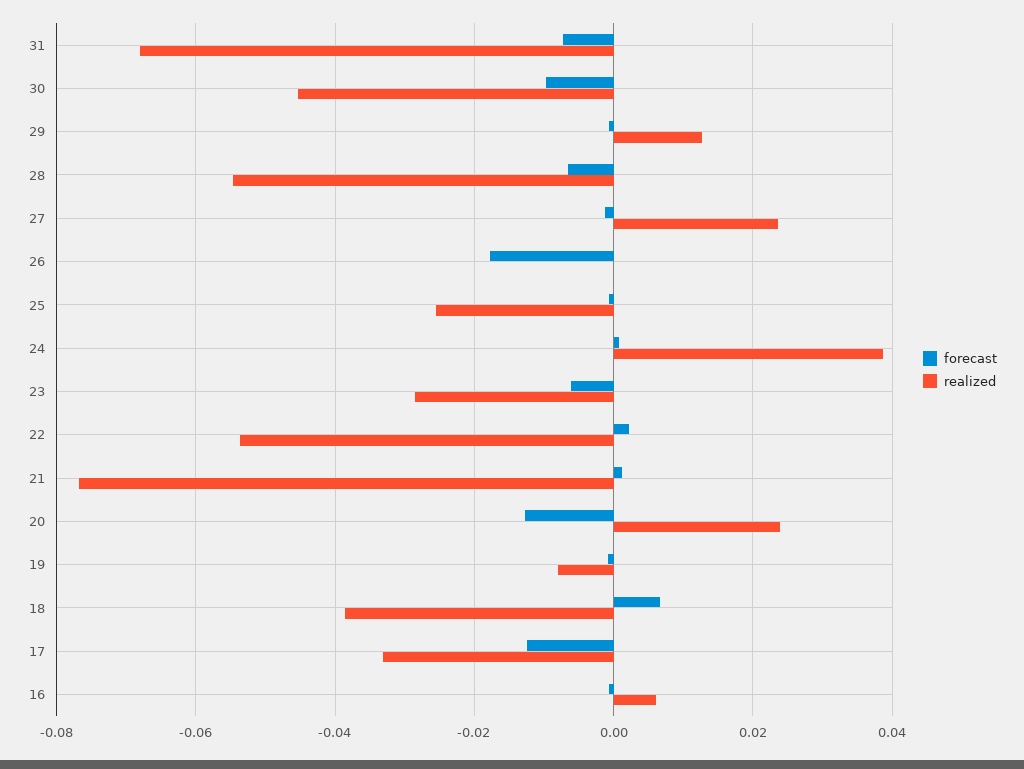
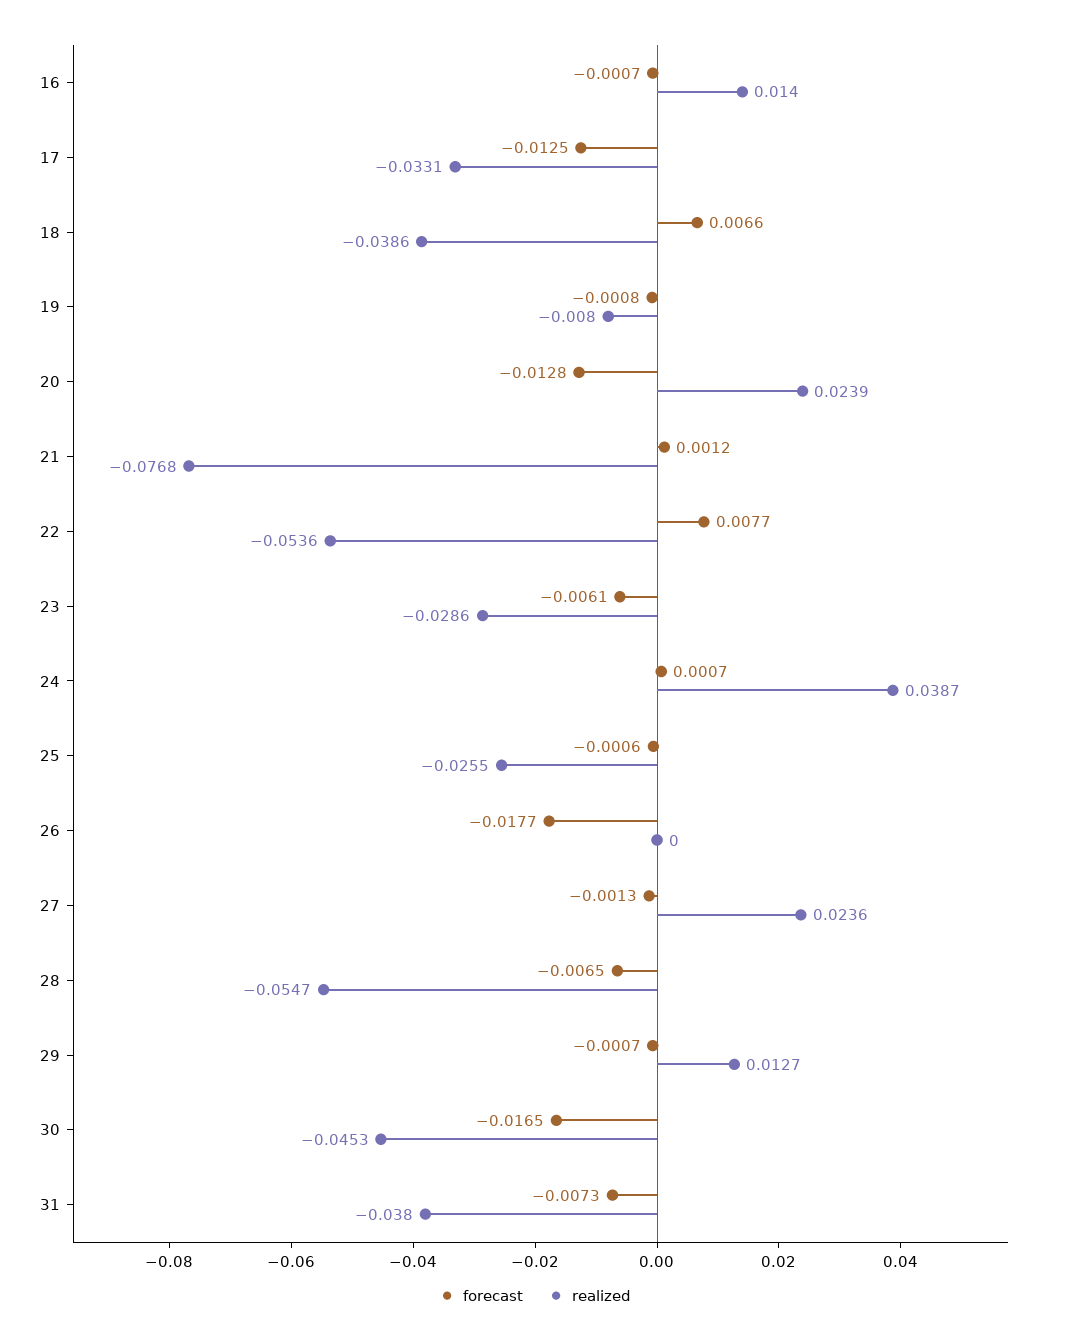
  {
    "forecast": {
      "31": -0.0073,
-     "30": -0.01,
+     "30": -0.0165,
      "29": -0.0007,
      "28": -0.0065,
      "27": -0.0013,
      "26": -0.0177,
      "25": -0.0006,
      "24": 0.0007,
      "23": -0.0061,
-     "22": 0.002,
+     "22": 0.0077,
      "21": 0.0012,
      "20": -0.0128,
      "19": -0.0008,
      "18": 0.0066,
      "17": -0.0125,
      "16": -0.0007
    },
    "realized": {
-     "31": -0.068,
+     "31": -0.038,
      "30": -0.0453,
      "29": 0.0127,
      "28": -0.0547,
      "27": 0.0236,
      "26": 0,
      "25": -0.0255,
      "24": 0.0387,
      "23": -0.0286,
      "22": -0.0536,
      "21": -0.0768,
      "20": 0.0239,
      "19": -0.008,
      "18": -0.0386,
      "17": -0.0331,
-     "16": 0.006
+     "16": 0.014
    }
  }

